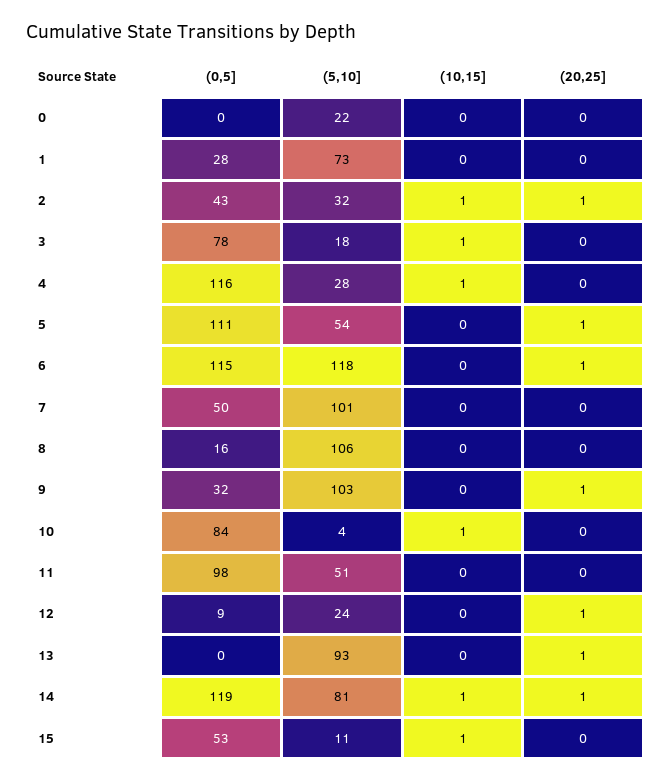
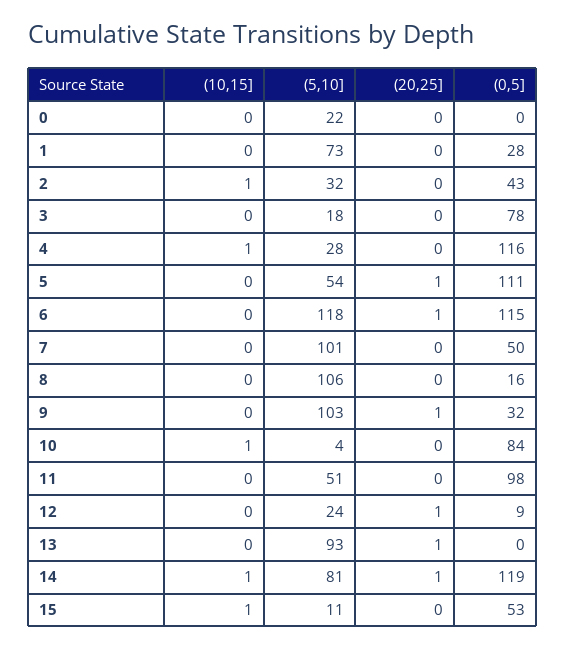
  {
    "(0,5]": {
      "0": 0,
      "1": 28,
      "2": 43,
      "3": 78,
      "4": 116,
      "5": 111,
      "6": 115,
      "7": 50,
      "8": 16,
      "9": 32,
      "10": 84,
      "11": 98,
      "12": 9,
      "13": 0,
      "14": 119,
      "15": 53
    },
    "(5,10]": {
      "0": 22,
      "1": 73,
      "2": 32,
      "3": 18,
      "4": 28,
      "5": 54,
      "6": 118,
      "7": 101,
      "8": 106,
      "9": 103,
      "10": 4,
      "11": 51,
      "12": 24,
      "13": 93,
      "14": 81,
      "15": 11
    },
    "(10,15]": {
      "0": 0,
      "1": 0,
      "2": 1,
-     "3": 1,
+     "3": 0,
      "4": 1,
      "5": 0,
      "6": 0,
      "7": 0,
      "8": 0,
      "9": 0,
      "10": 1,
      "11": 0,
      "12": 0,
      "13": 0,
      "14": 1,
      "15": 1
    },
    "(20,25]": {
      "0": 0,
      "1": 0,
-     "2": 1,
+     "2": 0,
      "3": 0,
      "4": 0,
      "5": 1,
      "6": 1,
      "7": 0,
      "8": 0,
      "9": 1,
      "10": 0,
      "11": 0,
      "12": 1,
      "13": 1,
      "14": 1,
      "15": 0
    }
  }

